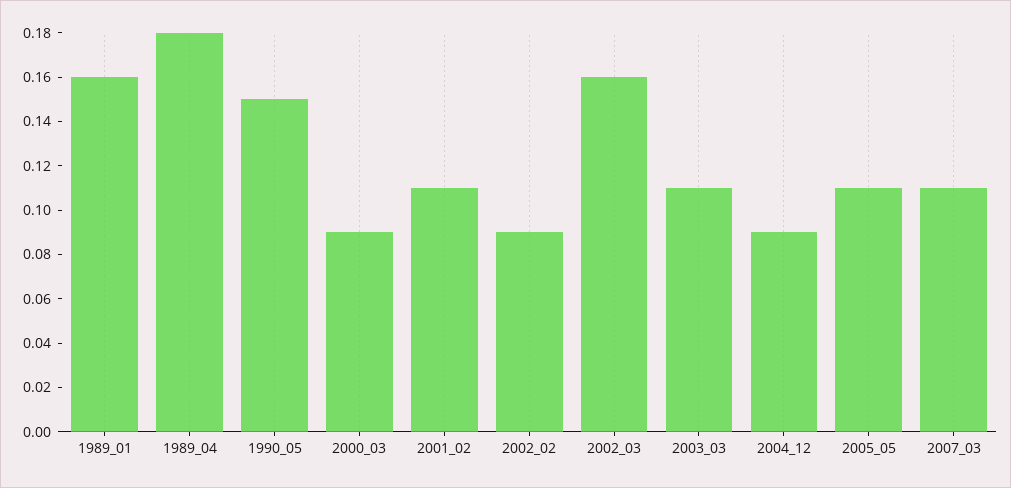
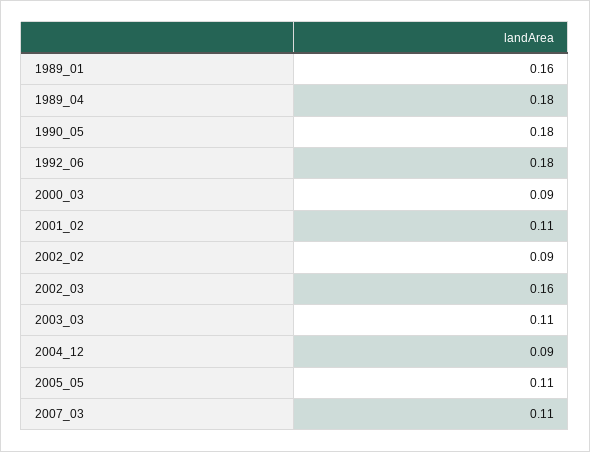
  {
    "1989_01": 0.16,
    "1989_04": 0.18,
-   "1990_05": 0.15,
+   "1990_05": 0.18,
    "2000_03": 0.09,
    "2001_02": 0.11,
    "2002_02": 0.09,
    "2002_03": 0.16,
    "2003_03": 0.11,
    "2004_12": 0.09,
    "2005_05": 0.11,
-   "2007_03": 0.11
+   "2007_03": 0.11,
+   "1992_06": 0.18
  }

